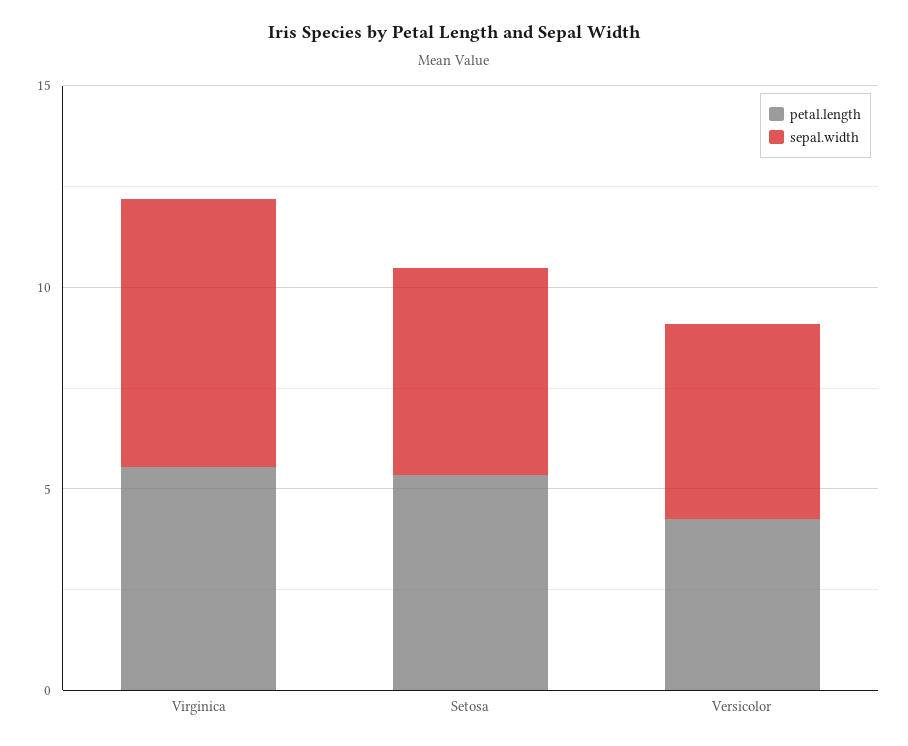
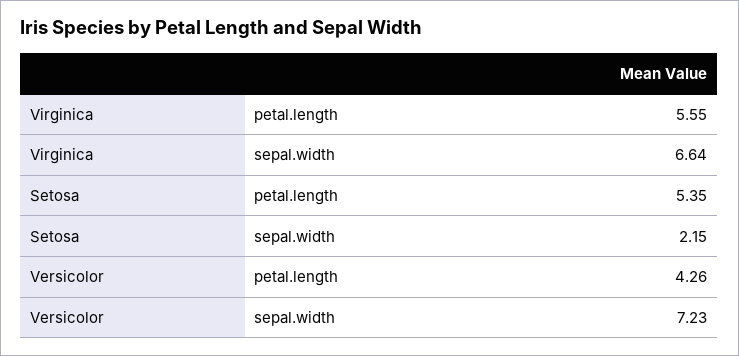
  {
    "petal.length": {
      "Virginica": 5.55,
      "Setosa": 5.35,
      "Versicolor": 4.26
    },
    "sepal.width": {
      "Virginica": 6.64,
-     "Setosa": 5,
+     "Setosa": 2.15,
-     "Versicolor": 5
+     "Versicolor": 7.23
    }
  }

